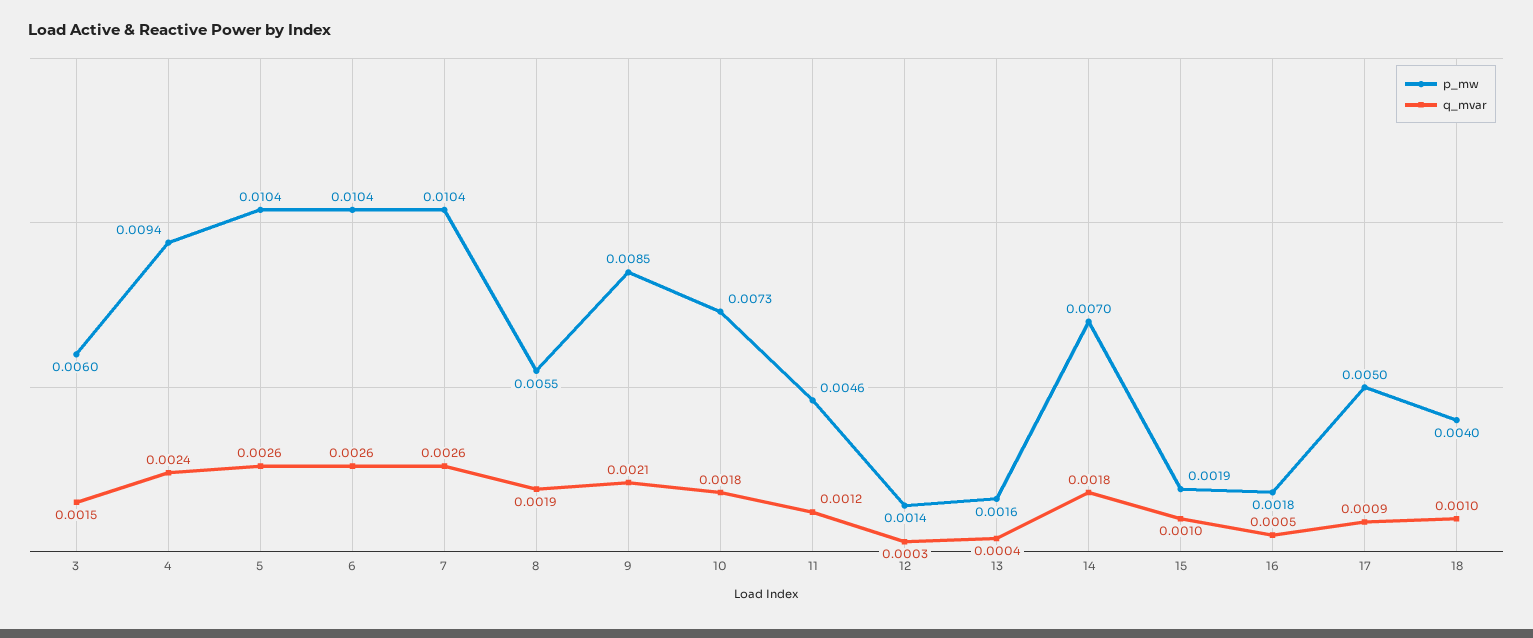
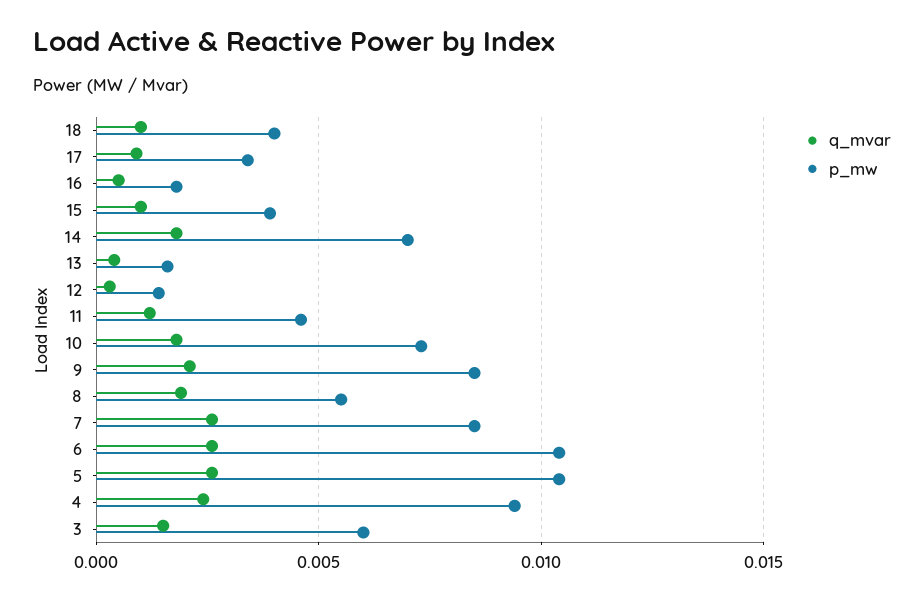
  {
    "p_mw": {
      "3": 0.006,
      "4": 0.0094,
      "5": 0.0104,
      "6": 0.0104,
-     "7": 0.0104,
+     "7": 0.0085,
      "8": 0.0055,
      "9": 0.0085,
      "10": 0.0073,
      "11": 0.0046,
      "12": 0.0014,
      "13": 0.0016,
      "14": 0.007,
-     "15": 0.0019,
+     "15": 0.004,
      "16": 0.0018,
-     "17": 0.005,
+     "17": 0.0035,
      "18": 0.004
    },
    "q_mvar": {
      "3": 0.0015,
      "4": 0.0024,
      "5": 0.0026,
      "6": 0.0026,
      "7": 0.0026,
      "8": 0.0019,
      "9": 0.0021,
      "10": 0.0018,
      "11": 0.0012,
      "12": 0.0003,
      "13": 0.0004,
      "14": 0.0018,
      "15": 0.001,
      "16": 0.0005,
      "17": 0.0009,
      "18": 0.001
    }
  }

